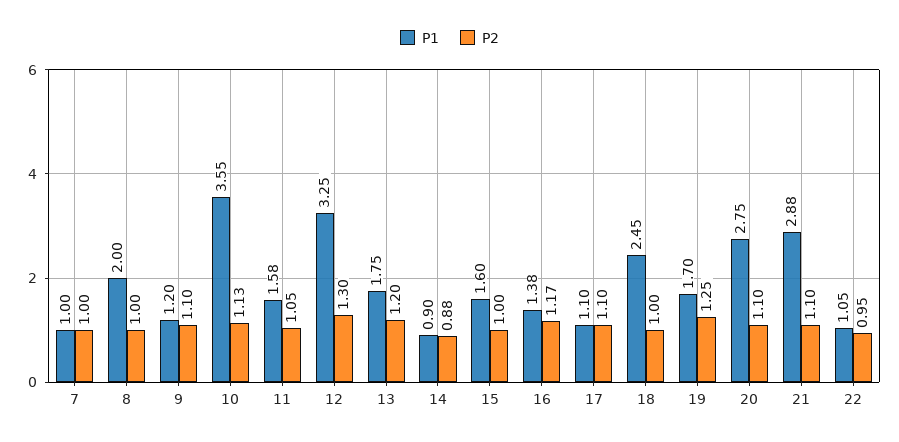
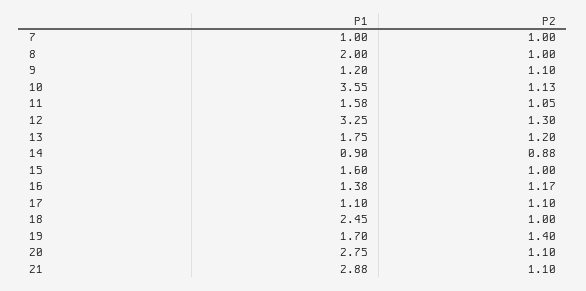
  {
    "P1": {
      "7": 1,
      "8": 2,
      "9": 1.2,
      "10": 3.55,
      "11": 1.58,
      "12": 3.25,
      "13": 1.75,
      "14": 0.9,
      "15": 1.6,
      "16": 1.38,
      "17": 1.1,
      "18": 2.45,
      "19": 1.7,
      "20": 2.75,
-     "21": 2.88,
+     "21": 2.88
-     "22": 1.05
    },
    "P2": {
      "7": 1,
      "8": 1,
      "9": 1.1,
      "10": 1.13,
      "11": 1.05,
      "12": 1.3,
      "13": 1.2,
      "14": 0.88,
      "15": 1,
      "16": 1.17,
      "17": 1.1,
      "18": 1,
-     "19": 1.25,
+     "19": 1.4,
      "20": 1.1,
-     "21": 1.1,
+     "21": 1.1
-     "22": 0.95
    }
  }

